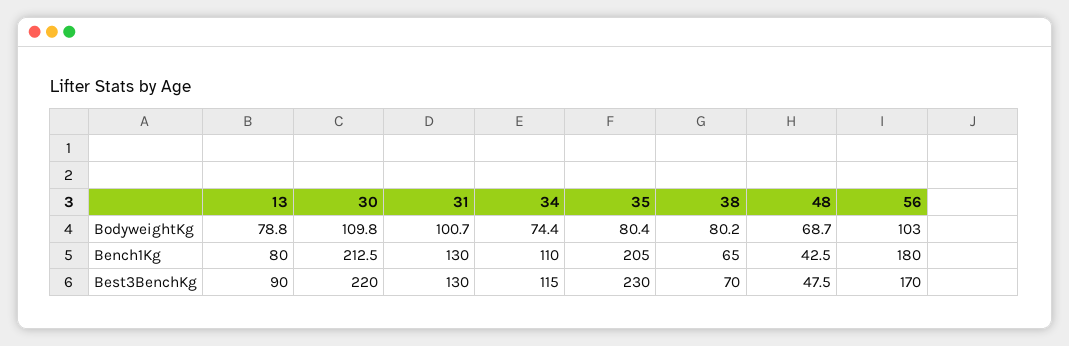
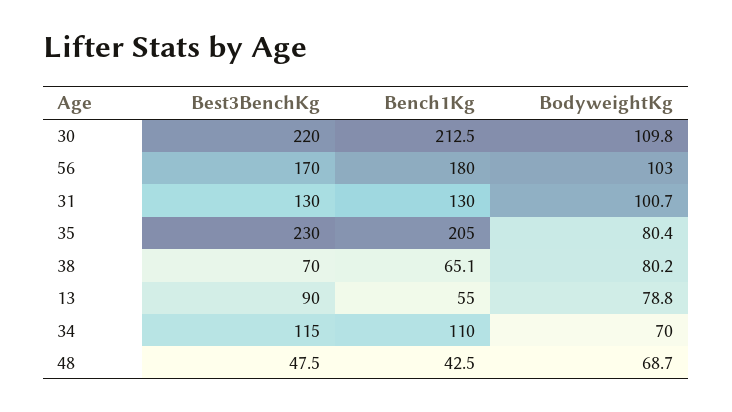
  {
    "13": {
      "BodyweightKg": 78.8,
-     "Bench1Kg": 80,
+     "Bench1Kg": 55,
      "Best3BenchKg": 90
    },
    "30": {
      "BodyweightKg": 109.8,
      "Bench1Kg": 212.5,
      "Best3BenchKg": 220
    },
    "31": {
      "BodyweightKg": 100.7,
      "Bench1Kg": 130,
      "Best3BenchKg": 130
    },
    "34": {
-     "BodyweightKg": 74.4,
+     "BodyweightKg": 70,
      "Bench1Kg": 110,
      "Best3BenchKg": 115
    },
    "35": {
      "BodyweightKg": 80.4,
      "Bench1Kg": 205,
      "Best3BenchKg": 230
    },
    "38": {
      "BodyweightKg": 80.2,
-     "Bench1Kg": 65,
+     "Bench1Kg": 65.1,
      "Best3BenchKg": 70
    },
    "48": {
      "BodyweightKg": 68.7,
      "Bench1Kg": 42.5,
      "Best3BenchKg": 47.5
    },
    "56": {
      "BodyweightKg": 103,
      "Bench1Kg": 180,
      "Best3BenchKg": 170
    }
  }

